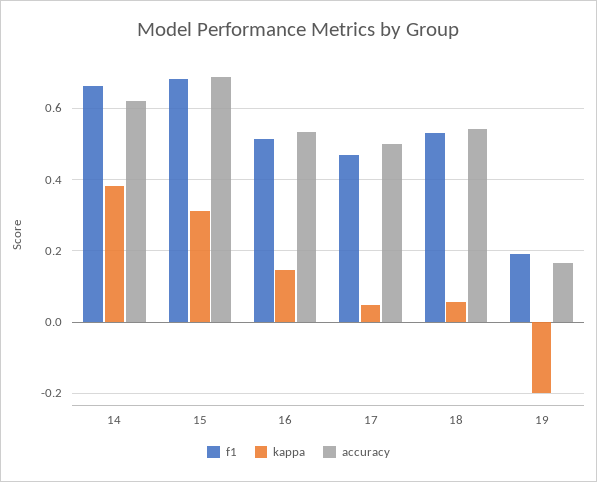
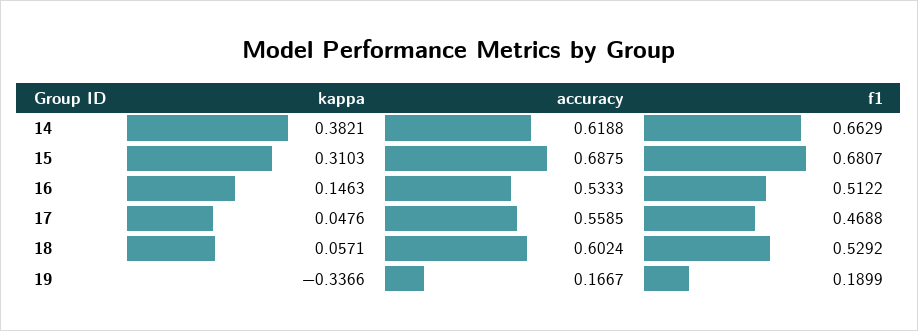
  {
    "f1": {
      "14": 0.6629,
      "15": 0.6807,
      "16": 0.5122,
      "17": 0.4688,
      "18": 0.5292,
      "19": 0.1899
    },
    "kappa": {
      "14": 0.3821,
      "15": 0.3103,
      "16": 0.1463,
      "17": 0.0476,
      "18": 0.0571,
-     "19": -0.2
+     "19": -0.3366
    },
    "accuracy": {
      "14": 0.6188,
      "15": 0.6875,
      "16": 0.5333,
-     "17": 0.5,
+     "17": 0.5585,
-     "18": 0.54,
+     "18": 0.6024,
      "19": 0.1667
    }
  }

